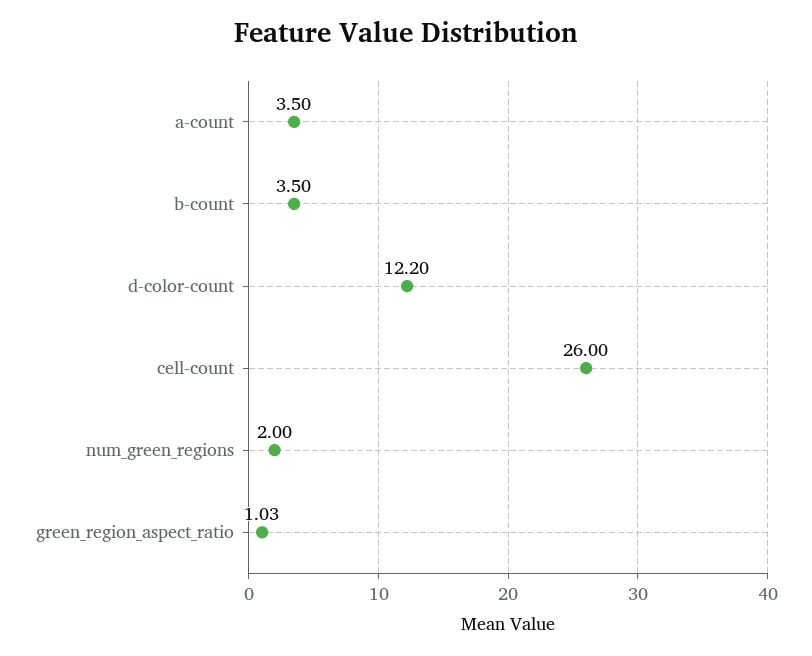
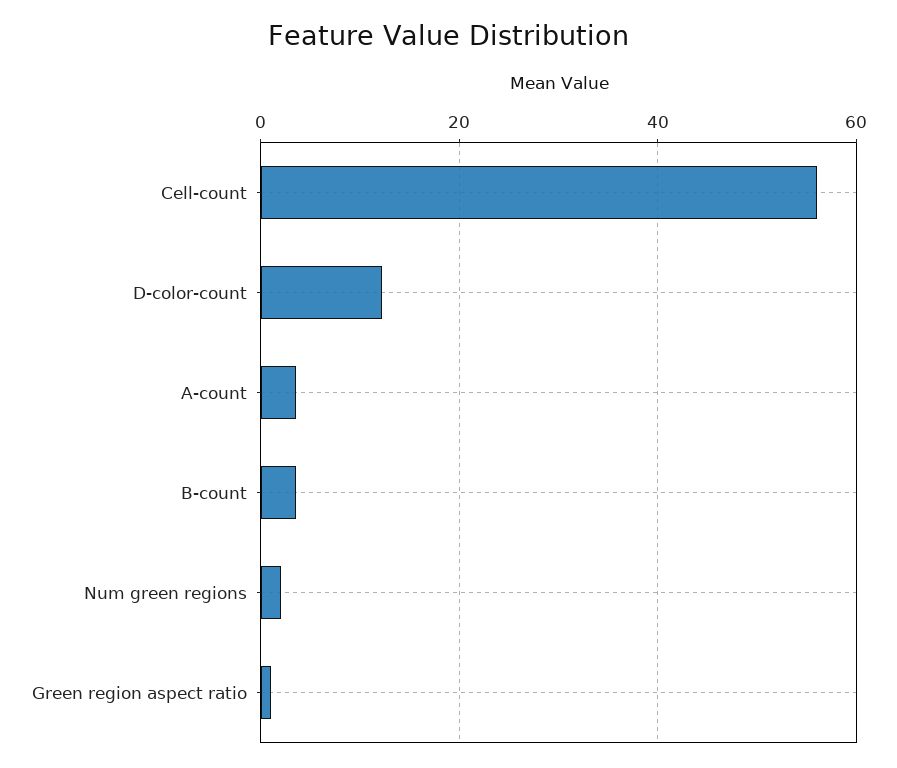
  {
    "a-count": 3.5,
    "b-count": 3.5,
    "d-color-count": 12.2,
-   "cell-count": 26,
+   "cell-count": 56,
    "num_green_regions": 2,
    "green_region_aspect_ratio": 1.03
  }

